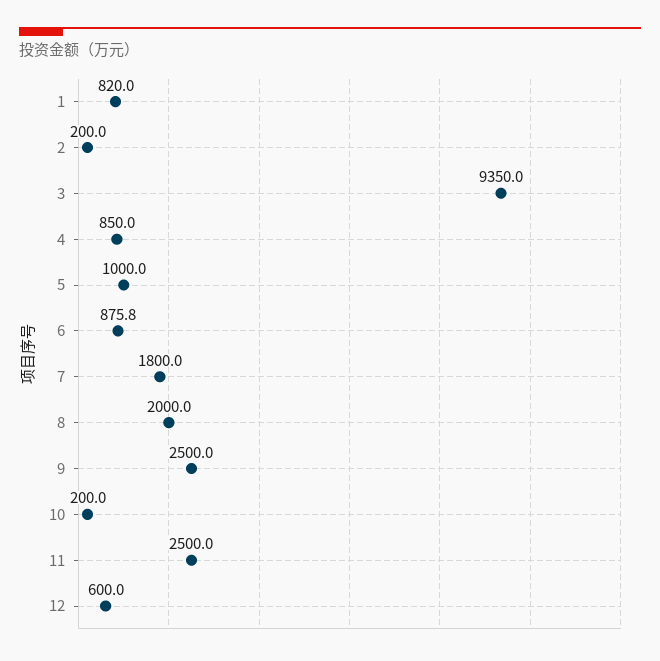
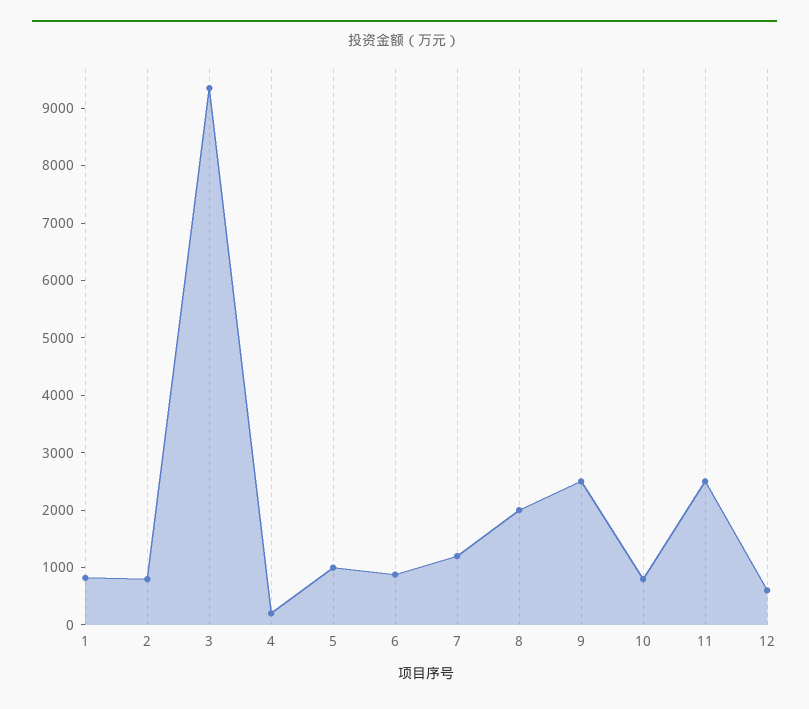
  {
    "1": 820,
-   "2": 200,
+   "2": 800,
    "3": 9350,
-   "4": 850,
+   "4": 200,
    "5": 1000,
    "6": 875.8,
-   "7": 1800,
+   "7": 1200,
    "8": 2000,
    "9": 2500,
-   "10": 200,
+   "10": 800,
    "11": 2500,
    "12": 600
  }

